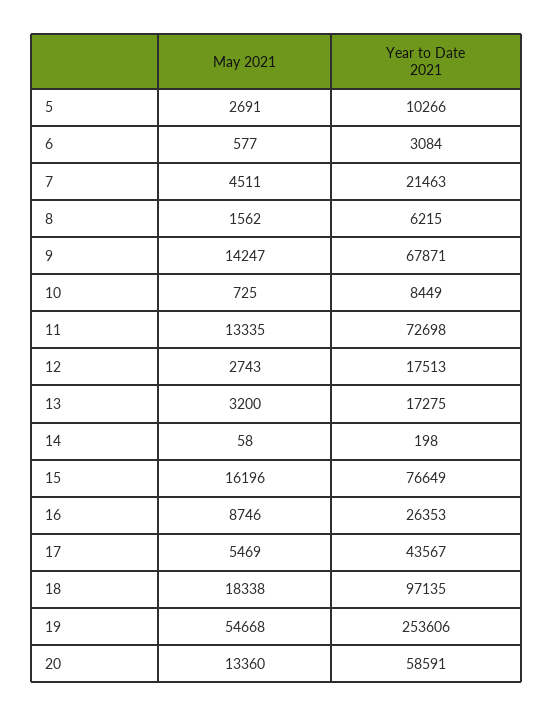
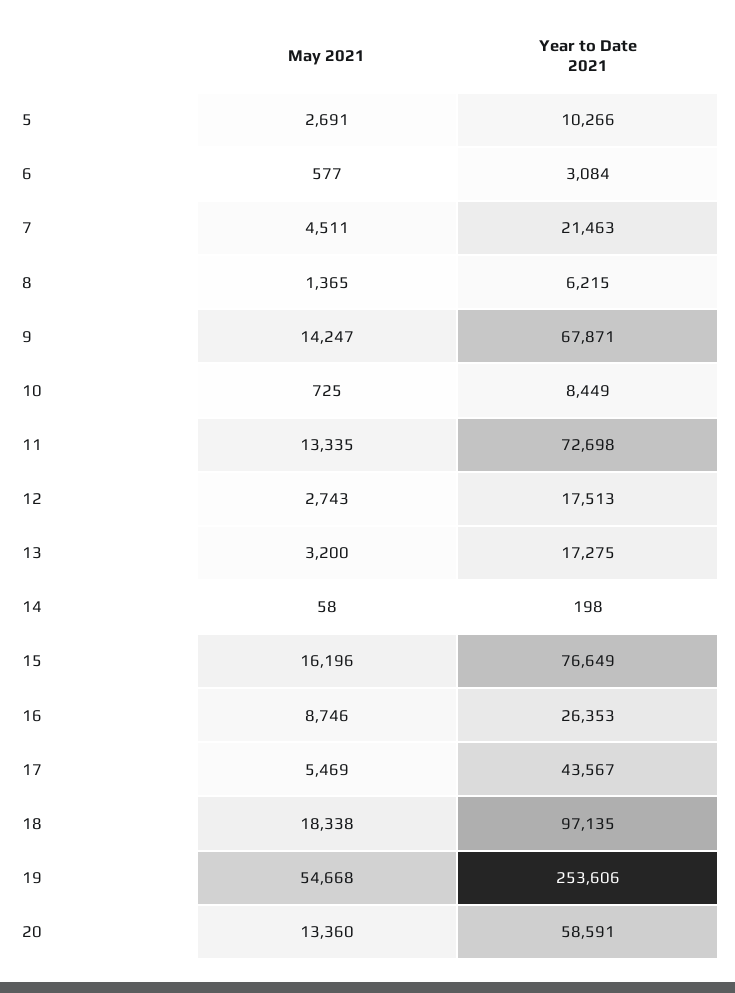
  {
    "May 2021": {
      "5": 2691,
      "6": 577,
      "7": 4511,
-     "8": 1562,
+     "8": 1365,
      "9": 14247,
      "10": 725,
      "11": 13335,
      "12": 2743,
      "13": 3200,
      "14": 58,
      "15": 16196,
      "16": 8746,
      "17": 5469,
      "18": 18338,
      "19": 54668,
      "20": 13360
    },
    "Year to Date 2021": {
      "5": 10266,
      "6": 3084,
      "7": 21463,
      "8": 6215,
      "9": 67871,
      "10": 8449,
      "11": 72698,
      "12": 17513,
      "13": 17275,
      "14": 198,
      "15": 76649,
      "16": 26353,
      "17": 43567,
      "18": 97135,
      "19": 253606,
      "20": 58591
    }
  }

